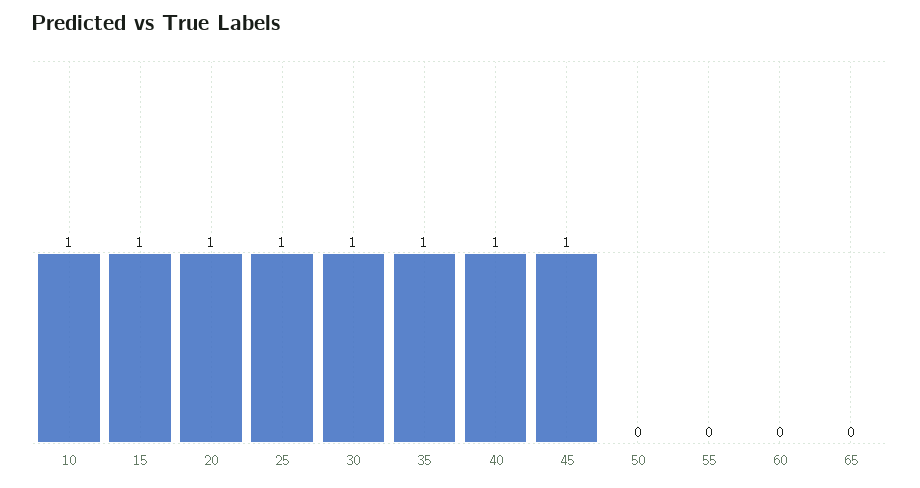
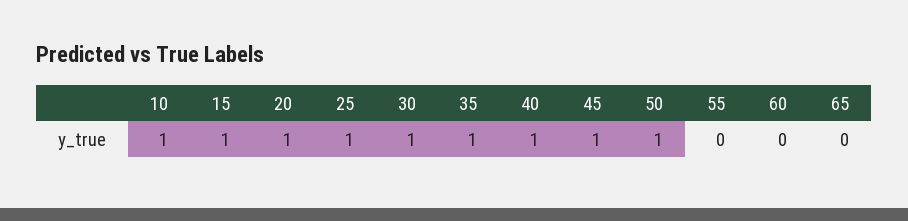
  {
    "10": 1,
    "15": 1,
    "20": 1,
    "25": 1,
    "30": 1,
    "35": 1,
    "40": 1,
    "45": 1,
-   "50": 0,
+   "50": 1,
    "55": 0,
    "60": 0,
    "65": 0
  }

